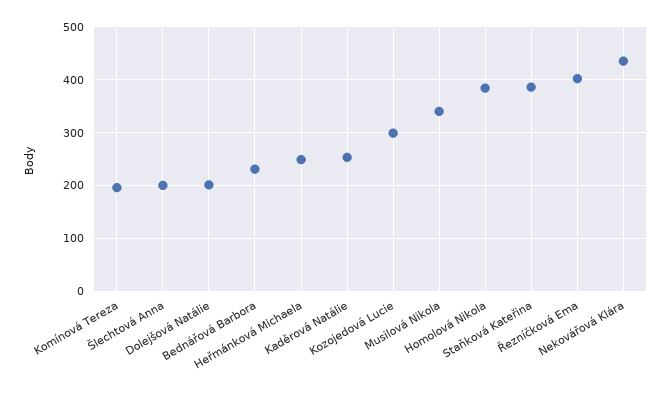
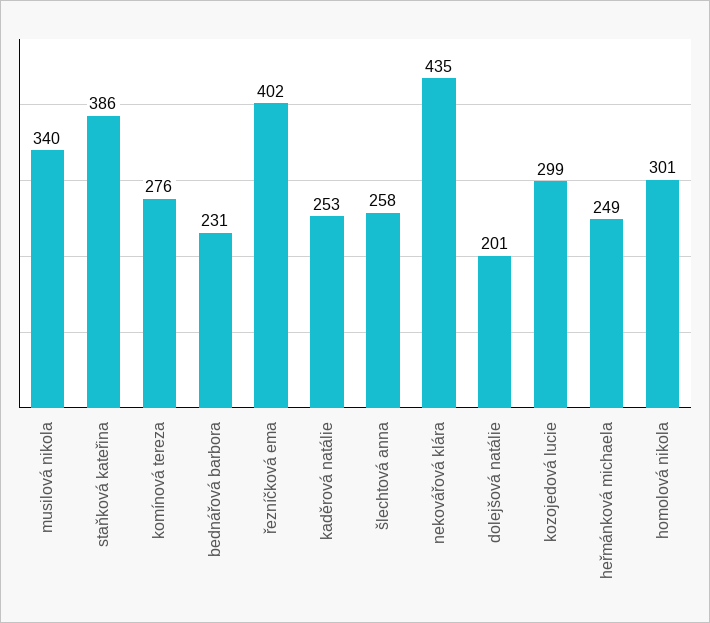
  {
-   "Komínová Tereza": 200,
+   "Komínová Tereza": 276,
-   "Šlechtová Anna": 200,
+   "Šlechtová Anna": 258,
    "Dolejšová Natálie": 201,
    "Bednářová Barbora": 231,
    "Heřmánková Michaela": 249,
    "Kaděrová Natálie": 253,
    "Kozojedová Lucie": 299,
    "Musilová Nikola": 340,
-   "Homolová Nikola": 380,
+   "Homolová Nikola": 301,
    "Staňková Kateřina": 386,
    "Řezníčková Ema": 402,
    "Nekovářová Klára": 435
  }

